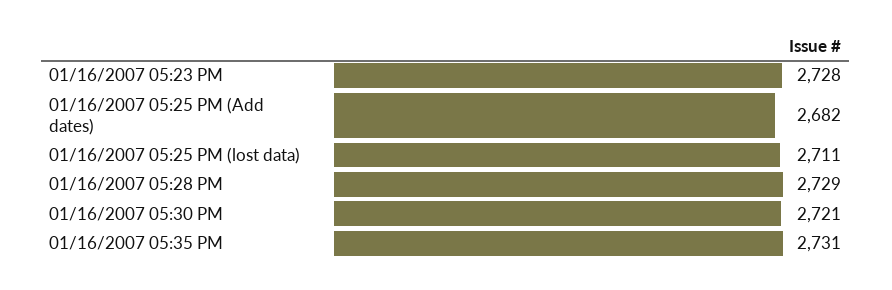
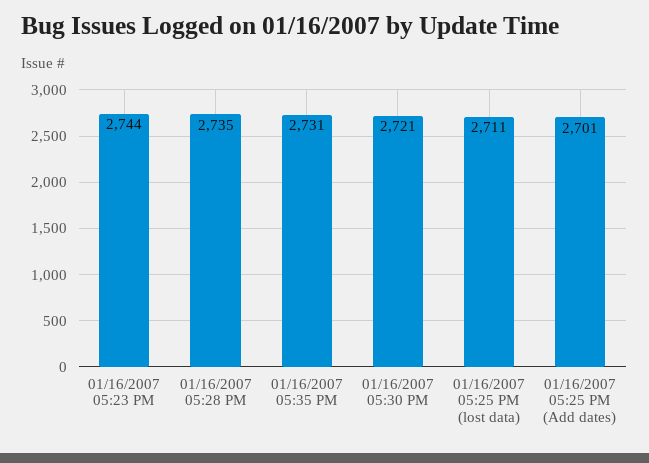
  {
-   "01/16/2007 05:23 PM": 2728,
+   "01/16/2007 05:23 PM": 2744,
-   "01/16/2007 05:25 PM (Add dates)": 2682,
+   "01/16/2007 05:25 PM (Add dates)": 2701,
    "01/16/2007 05:25 PM (lost data)": 2711,
-   "01/16/2007 05:28 PM": 2729,
+   "01/16/2007 05:28 PM": 2735,
    "01/16/2007 05:30 PM": 2721,
    "01/16/2007 05:35 PM": 2731
  }

